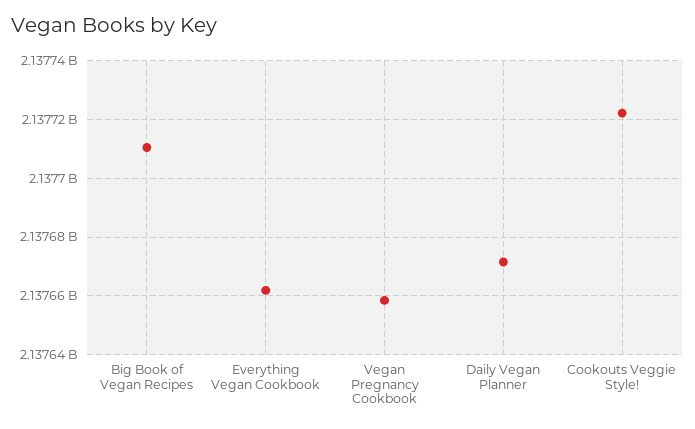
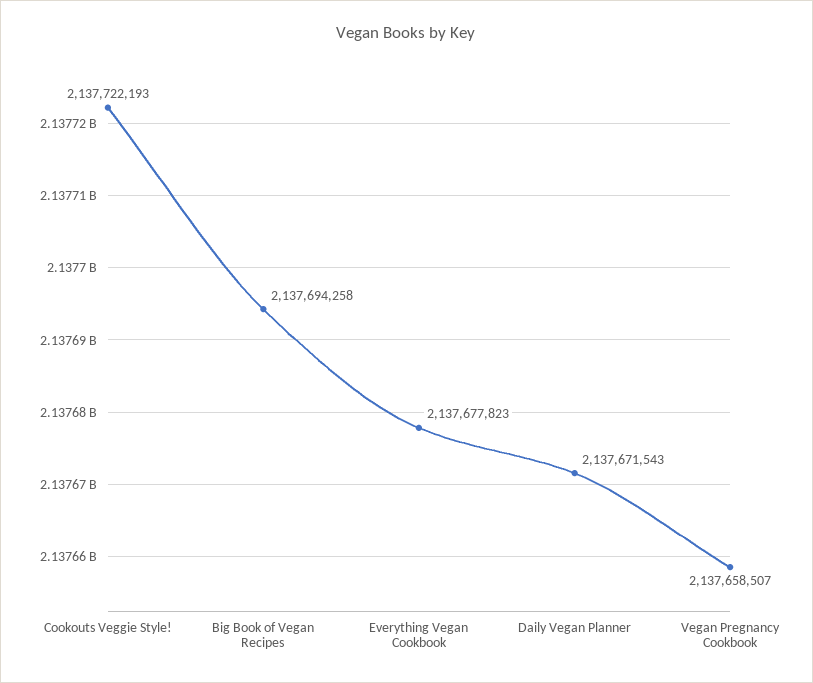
  {
-   "Big Book of Vegan Recipes": 2137710000,
+   "Big Book of Vegan Recipes": 2137694258,
-   "Everything Vegan Cookbook": 2137662500,
+   "Everything Vegan Cookbook": 2137677823,
    "Vegan Pregnancy Cookbook": 2137658507,
    "Daily Vegan Planner": 2137671543,
    "Cookouts Veggie Style!": 2137722193
  }

